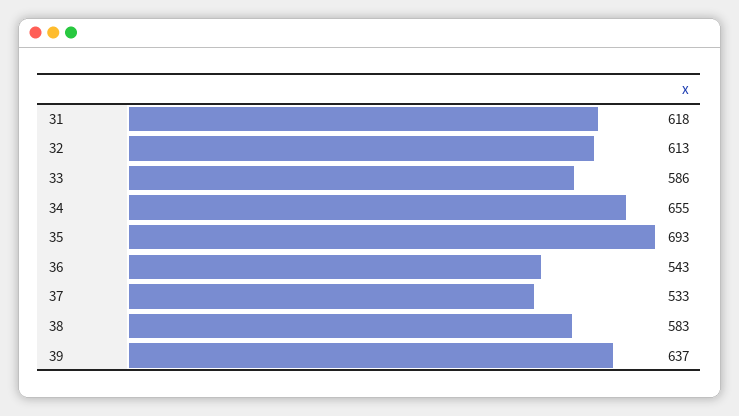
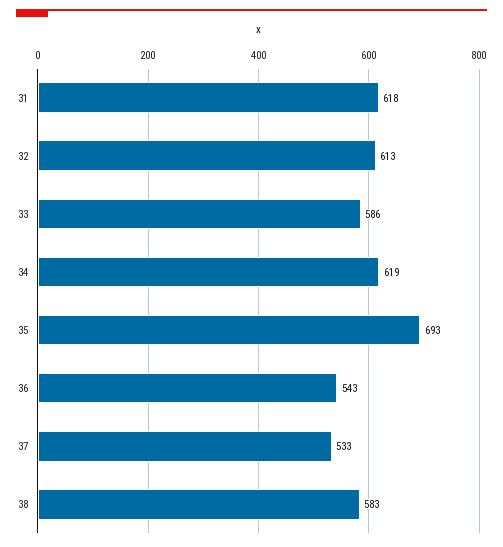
  {
    "31": 618,
    "32": 613,
    "33": 586,
-   "34": 655,
+   "34": 619,
    "35": 693,
    "36": 543,
    "37": 533,
-   "38": 583,
+   "38": 583
-   "39": 637
  }

